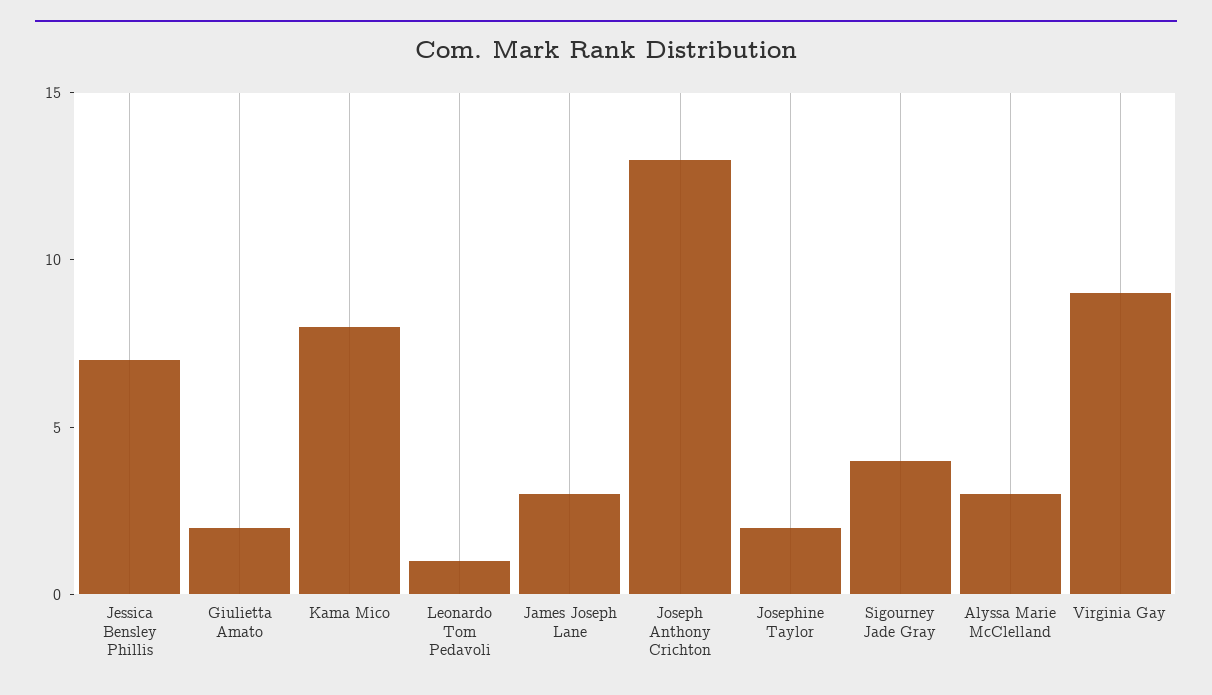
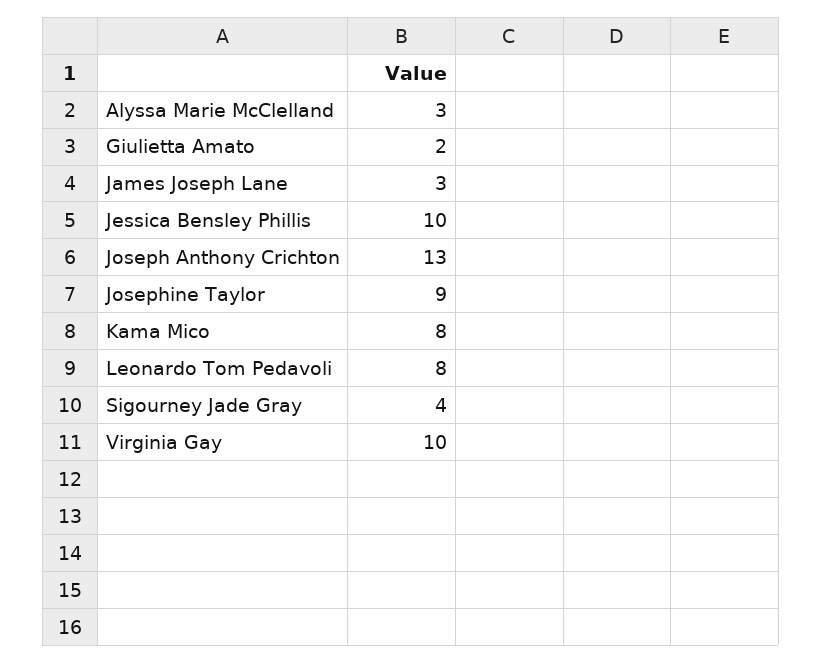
  {
-   "Jessica Bensley Phillis": 7,
+   "Jessica Bensley Phillis": 10,
    "Giulietta Amato": 2,
    "Kama Mico": 8,
-   "Leonardo Tom Pedavoli": 1,
+   "Leonardo Tom Pedavoli": 8,
    "James Joseph Lane": 3,
    "Joseph Anthony Crichton": 13,
-   "Josephine Taylor": 2,
+   "Josephine Taylor": 9,
    "Sigourney Jade Gray": 4,
    "Alyssa Marie McClelland": 3,
-   "Virginia Gay": 9
+   "Virginia Gay": 10
  }

